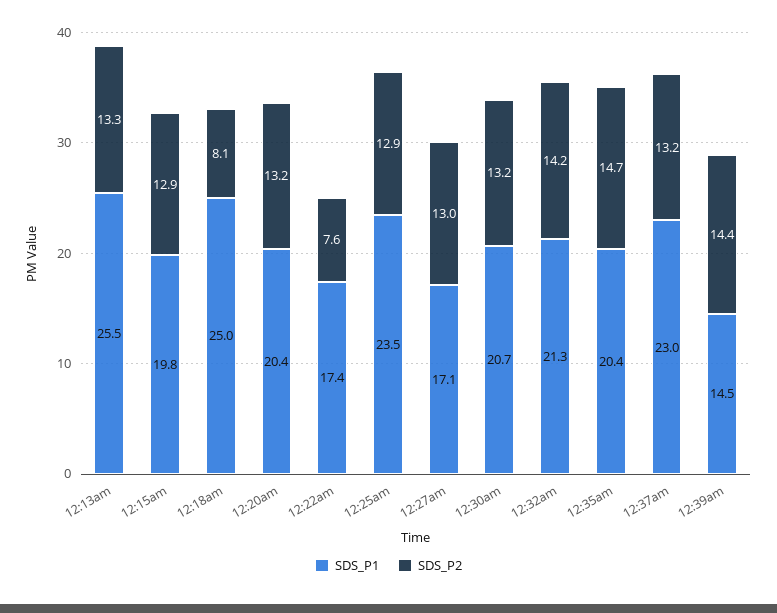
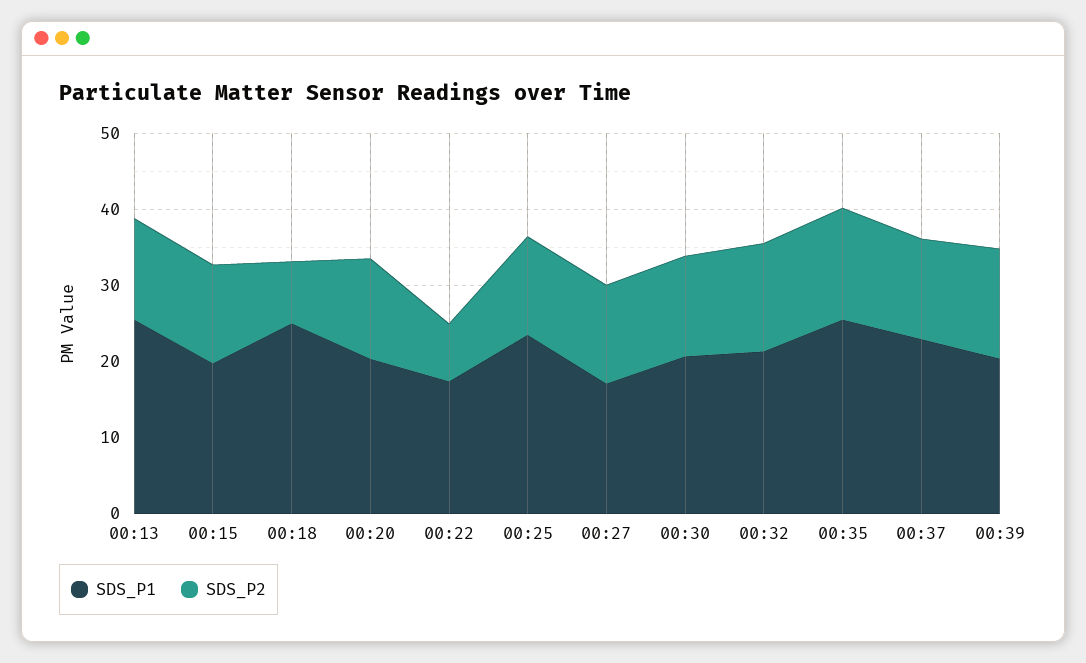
  {
    "SDS_P1": {
      "12:13am": 25.5,
      "12:15am": 19.8,
      "12:18am": 25,
      "12:20am": 20.4,
      "12:22am": 17.4,
      "12:25am": 23.5,
      "12:27am": 17.1,
      "12:30am": 20.7,
      "12:32am": 21.3,
-     "12:35am": 20.4,
+     "12:35am": 26,
      "12:37am": 23,
-     "12:39am": 14.5
+     "12:39am": 20
    },
    "SDS_P2": {
      "12:13am": 13.3,
      "12:15am": 12.9,
      "12:18am": 8.1,
      "12:20am": 13.2,
      "12:22am": 7.6,
      "12:25am": 12.9,
      "12:27am": 13,
      "12:30am": 13.2,
      "12:32am": 14.2,
      "12:35am": 14.7,
      "12:37am": 13.2,
      "12:39am": 14.4
    }
  }

